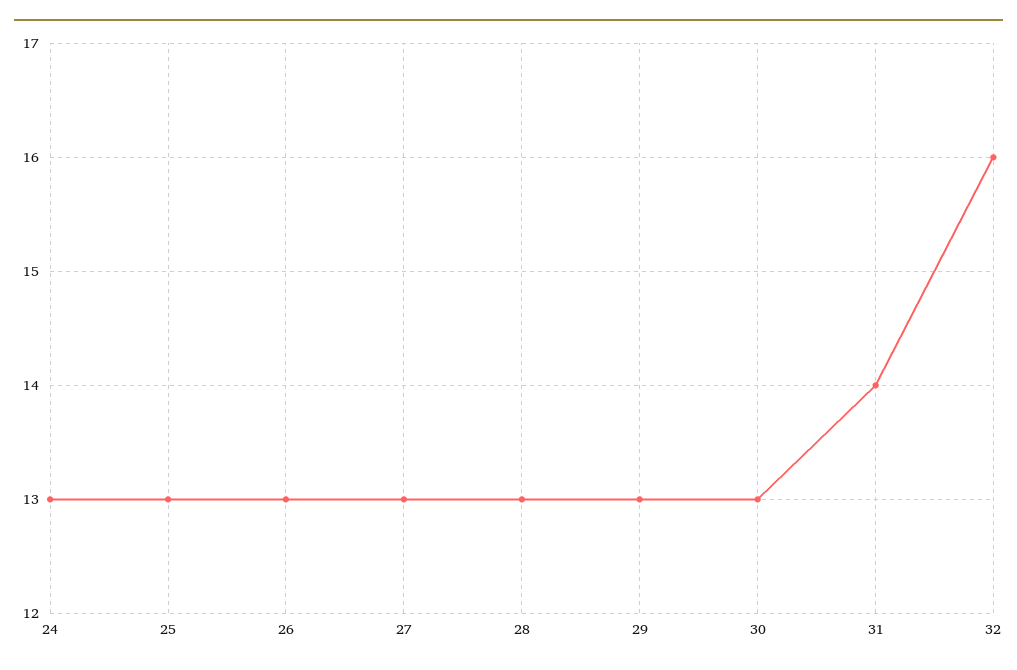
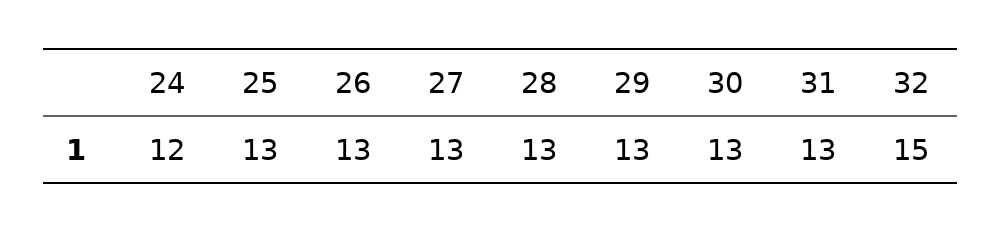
  {
-   "24": 13,
+   "24": 12,
    "25": 13,
    "26": 13,
    "27": 13,
    "28": 13,
    "29": 13,
    "30": 13,
-   "31": 14,
+   "31": 13,
-   "32": 16
+   "32": 15
  }

